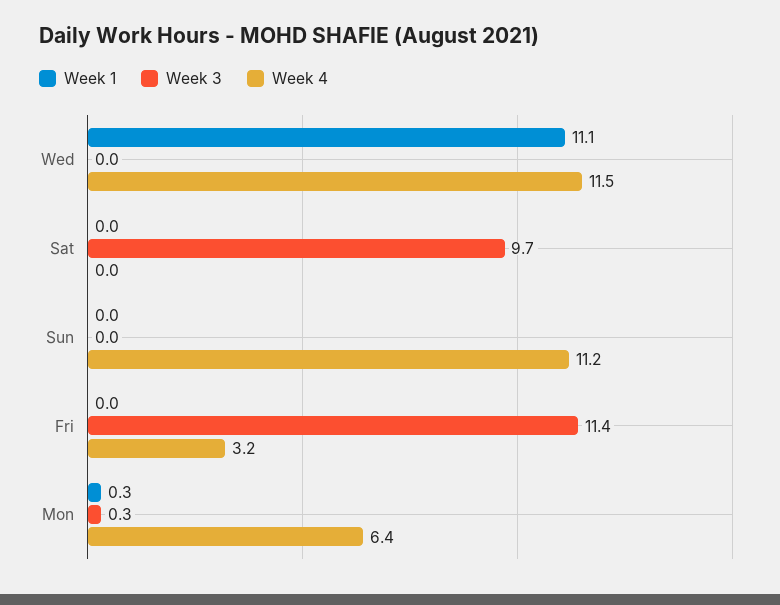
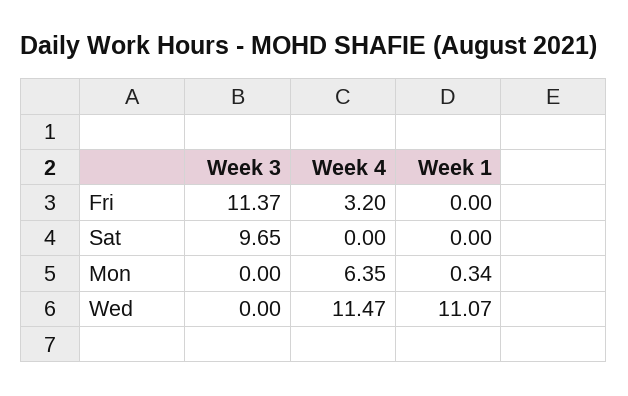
  {
    "Week 1": {
      "Wed": 11.07,
      "Sat": 0,
-     "Sun": 0,
      "Fri": 0,
      "Mon": 0.34
    },
    "Week 3": {
      "Wed": 0,
      "Sat": 9.65,
-     "Sun": 0,
      "Fri": 11.37,
-     "Mon": 0.3
+     "Mon": 0
    },
    "Week 4": {
      "Wed": 11.47,
      "Sat": 0,
-     "Sun": 11.2,
      "Fri": 3.2,
      "Mon": 6.35
    }
  }

